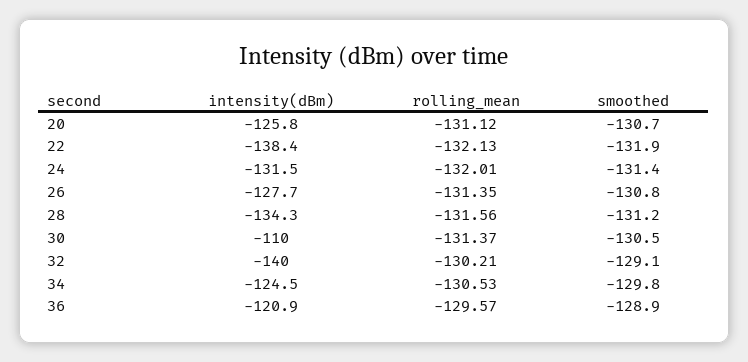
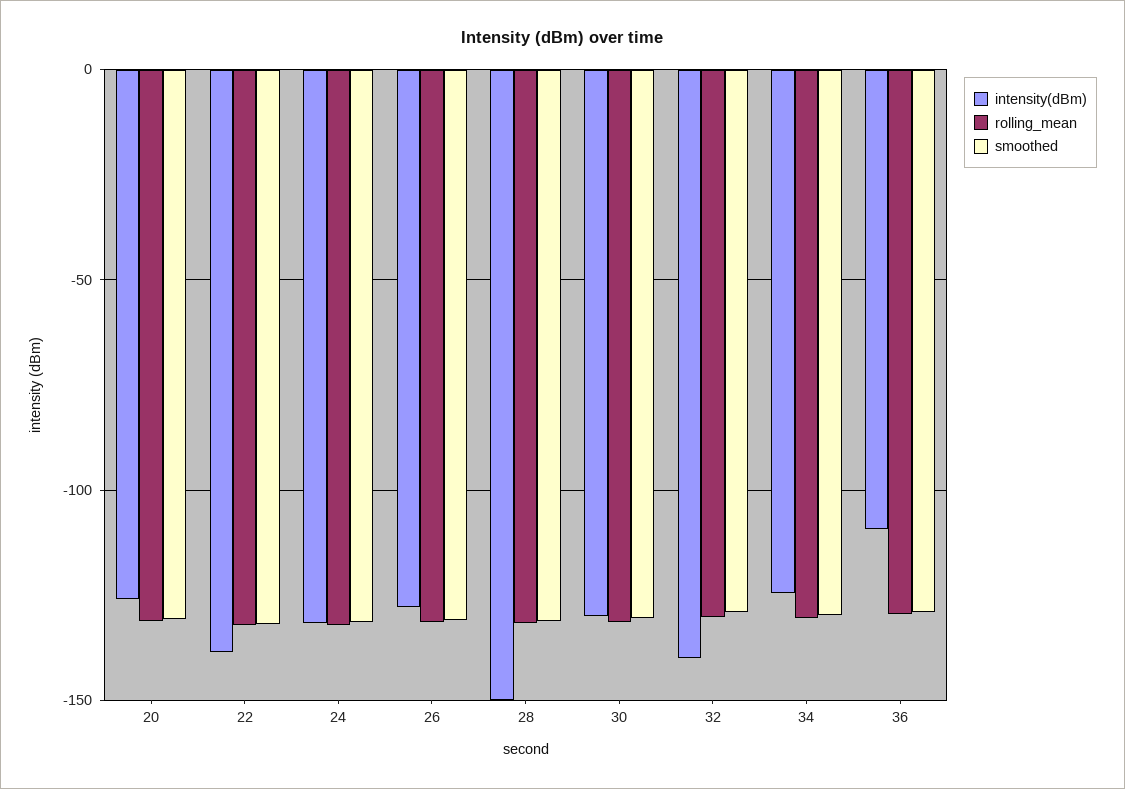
  {
    "intensity(dBm)": {
      "20": -125.8,
      "22": -138.4,
      "24": -131.5,
      "26": -127.7,
-     "28": -134.3,
+     "28": -150,
-     "30": -110,
+     "30": -130,
      "32": -140,
      "34": -124.5,
-     "36": -120.9
+     "36": -110
    },
    "rolling_mean": {
      "20": -131.12,
      "22": -132.13,
      "24": -132.01,
      "26": -131.35,
      "28": -131.56,
      "30": -131.37,
      "32": -130.21,
      "34": -130.53,
      "36": -129.57
    },
    "smoothed": {
      "20": -130.7,
      "22": -131.9,
      "24": -131.4,
      "26": -130.8,
      "28": -131.2,
      "30": -130.5,
      "32": -129.1,
      "34": -129.8,
      "36": -128.9
    }
  }

